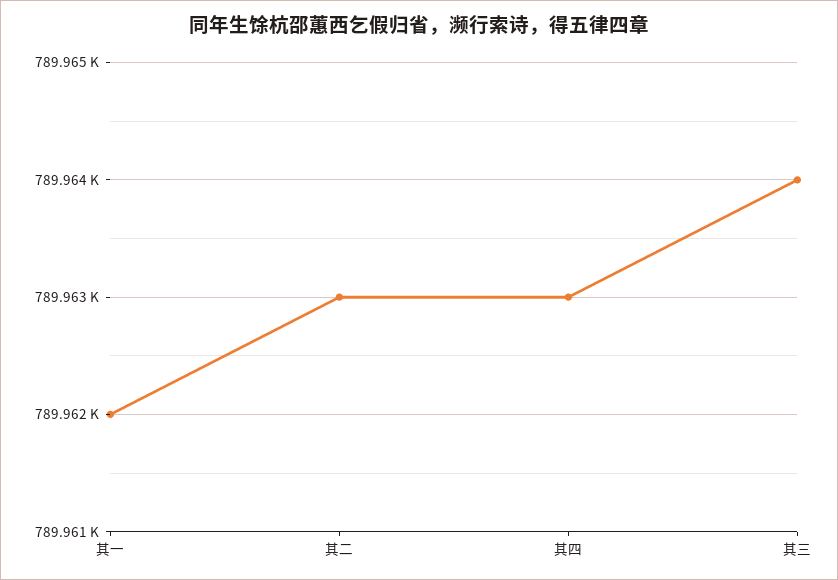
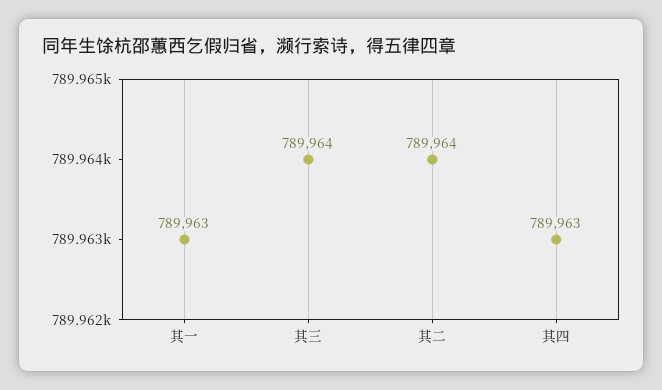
  {
-   "其一": 789962,
+   "其一": 789963,
-   "其二": 789963,
+   "其二": 789964,
    "其四": 789963,
    "其三": 789964
  }

